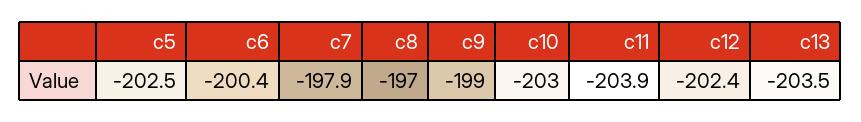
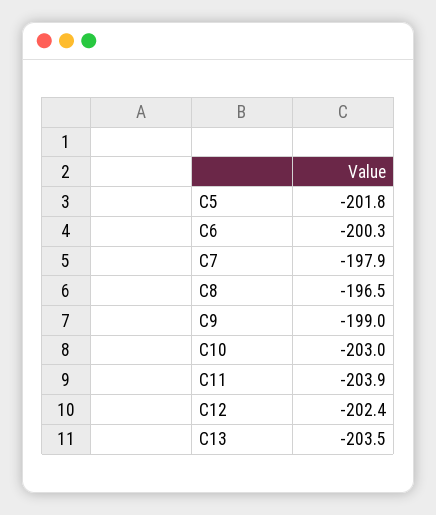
  {
-   "c5": -202.5,
+   "c5": -201.8,
-   "c6": -200.4,
+   "c6": -200.3,
    "c7": -197.9,
-   "c8": -197,
+   "c8": -196.5,
    "c9": -199,
    "c10": -203,
    "c11": -203.9,
    "c12": -202.4,
    "c13": -203.5
  }

